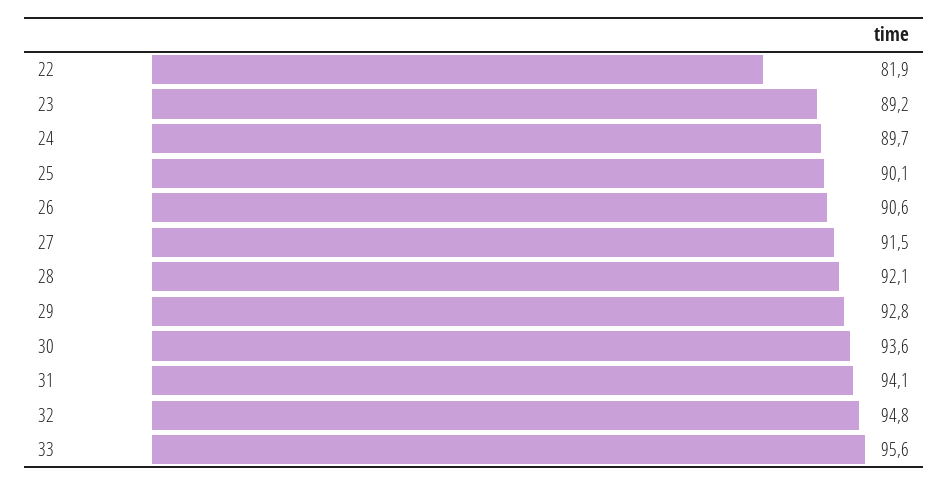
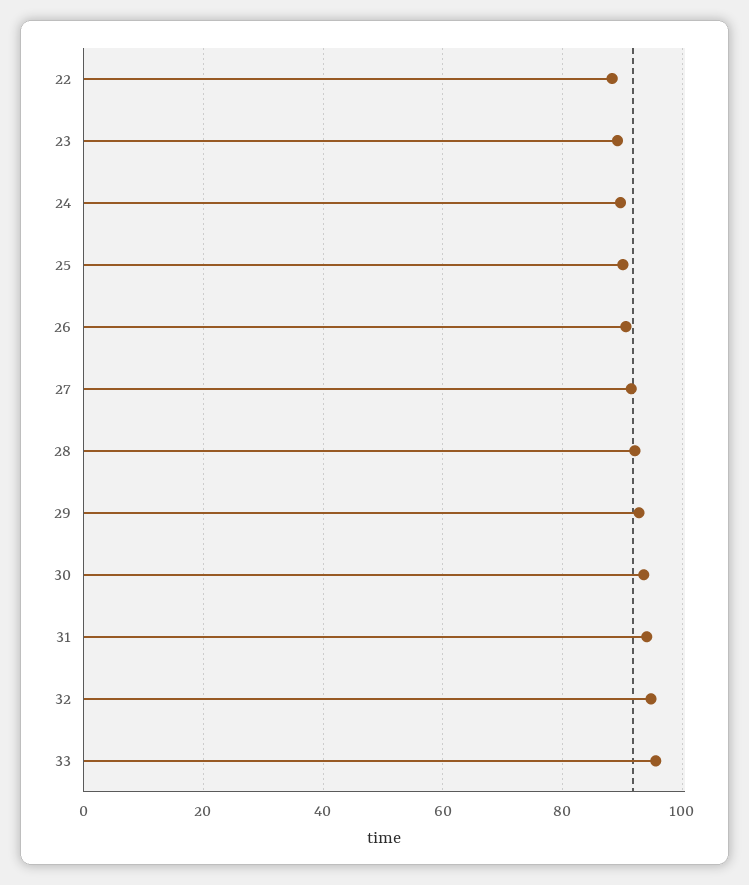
  {
-   "22": 81.9,
+   "22": 88,
    "23": 89.2,
    "24": 89.7,
    "25": 90.1,
    "26": 90.6,
    "27": 91.5,
    "28": 92.1,
    "29": 92.8,
    "30": 93.6,
    "31": 94.1,
    "32": 94.8,
    "33": 95.6
  }

